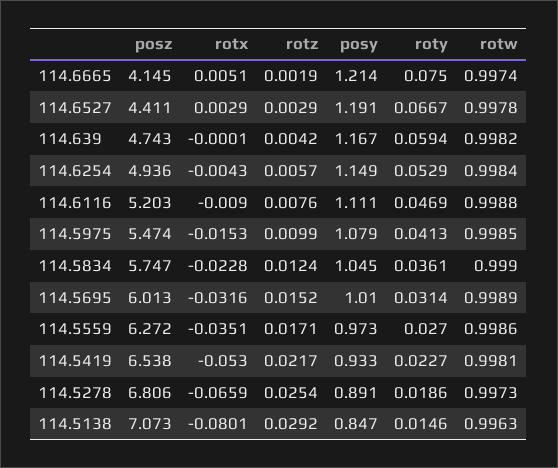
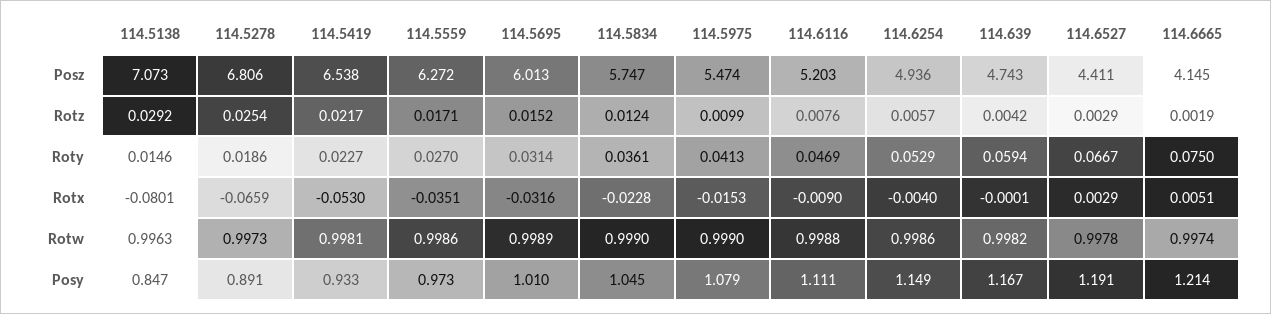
  {
    "posz": {
      "114.6665": 4.145,
      "114.6527": 4.411,
      "114.639": 4.743,
      "114.6254": 4.936,
      "114.6116": 5.203,
      "114.5975": 5.474,
      "114.5834": 5.747,
      "114.5695": 6.013,
      "114.5559": 6.272,
      "114.5419": 6.538,
      "114.5278": 6.806,
      "114.5138": 7.073
    },
    "rotx": {
      "114.6665": 0.0051,
      "114.6527": 0.0029,
      "114.639": -0.0001,
-     "114.6254": -0.0043,
+     "114.6254": -0.004,
      "114.6116": -0.009,
      "114.5975": -0.0153,
      "114.5834": -0.0228,
      "114.5695": -0.0316,
      "114.5559": -0.0351,
      "114.5419": -0.053,
      "114.5278": -0.0659,
      "114.5138": -0.0801
    },
    "rotz": {
      "114.6665": 0.0019,
      "114.6527": 0.0029,
      "114.639": 0.0042,
      "114.6254": 0.0057,
      "114.6116": 0.0076,
      "114.5975": 0.0099,
      "114.5834": 0.0124,
      "114.5695": 0.0152,
      "114.5559": 0.0171,
      "114.5419": 0.0217,
      "114.5278": 0.0254,
      "114.5138": 0.0292
    },
    "posy": {
      "114.6665": 1.214,
      "114.6527": 1.191,
      "114.639": 1.167,
      "114.6254": 1.149,
      "114.6116": 1.111,
      "114.5975": 1.079,
      "114.5834": 1.045,
      "114.5695": 1.01,
      "114.5559": 0.973,
      "114.5419": 0.933,
      "114.5278": 0.891,
      "114.5138": 0.847
    },
    "roty": {
      "114.6665": 0.075,
      "114.6527": 0.0667,
      "114.639": 0.0594,
      "114.6254": 0.0529,
      "114.6116": 0.0469,
      "114.5975": 0.0413,
      "114.5834": 0.0361,
      "114.5695": 0.0314,
      "114.5559": 0.027,
      "114.5419": 0.0227,
      "114.5278": 0.0186,
      "114.5138": 0.0146
    },
    "rotw": {
      "114.6665": 0.9974,
      "114.6527": 0.9978,
      "114.639": 0.9982,
-     "114.6254": 0.9984,
+     "114.6254": 0.9986,
      "114.6116": 0.9988,
-     "114.5975": 0.9985,
+     "114.5975": 0.999,
      "114.5834": 0.999,
      "114.5695": 0.9989,
      "114.5559": 0.9986,
      "114.5419": 0.9981,
      "114.5278": 0.9973,
      "114.5138": 0.9963
    }
  }

